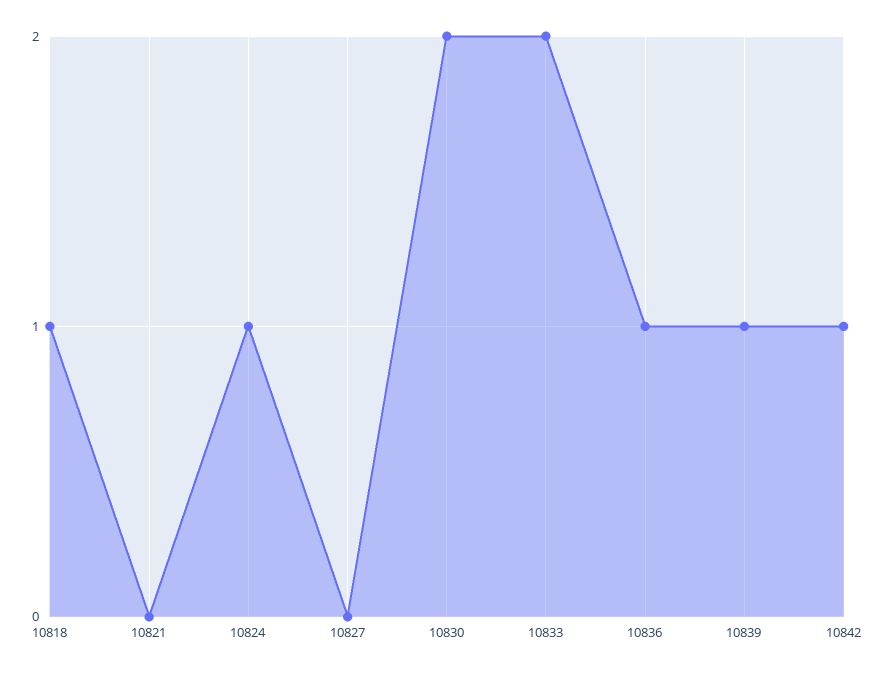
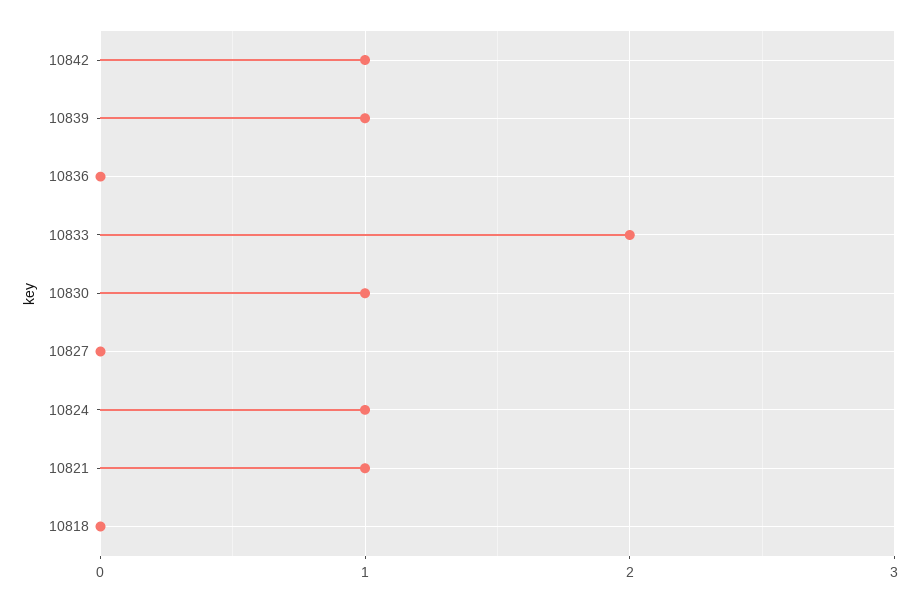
  {
-   "10818": 1,
+   "10818": 0,
-   "10821": 0,
+   "10821": 1,
    "10824": 1,
    "10827": 0,
-   "10830": 2,
+   "10830": 1,
    "10833": 2,
-   "10836": 1,
+   "10836": 0,
    "10839": 1,
    "10842": 1
  }

